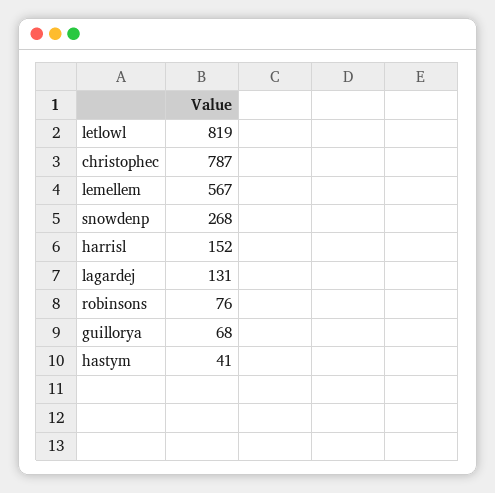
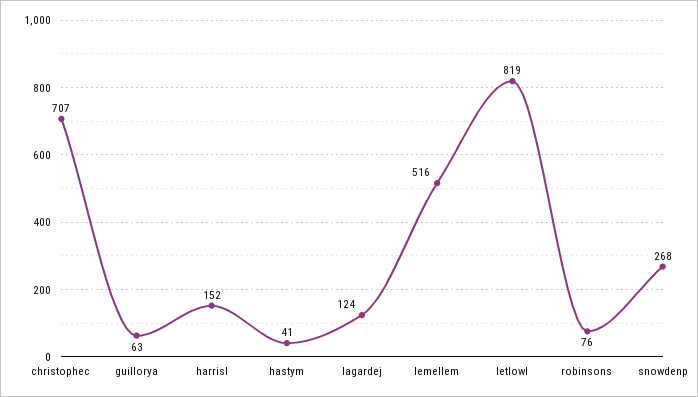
  {
    "letlowl": 819,
-   "christophec": 787,
+   "christophec": 707,
-   "lemellem": 567,
+   "lemellem": 516,
    "snowdenp": 268,
    "harrisl": 152,
-   "lagardej": 131,
+   "lagardej": 124,
    "robinsons": 76,
-   "guillorya": 68,
+   "guillorya": 63,
    "hastym": 41
  }

